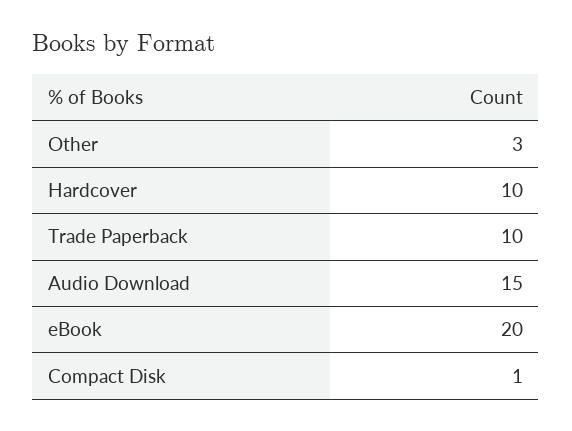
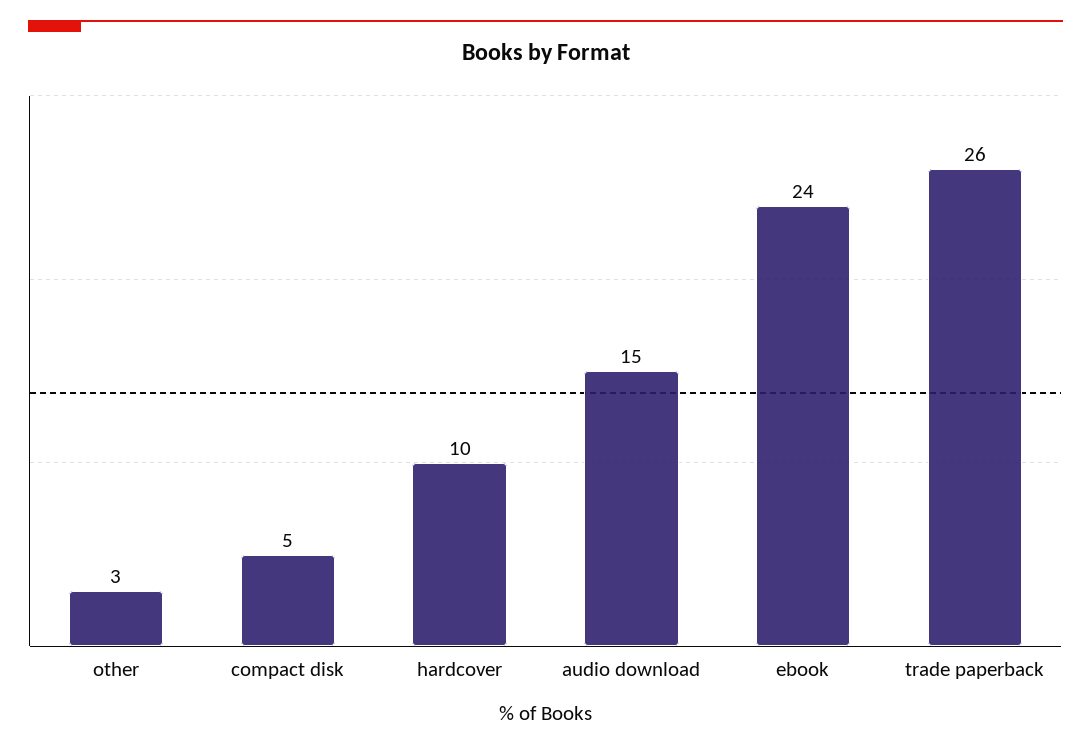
  {
    "Other": 3,
    "Hardcover": 10,
-   "Trade Paperback": 10,
+   "Trade Paperback": 26,
    "Audio Download": 15,
-   "eBook": 20,
+   "eBook": 24,
-   "Compact Disk": 1
+   "Compact Disk": 5
  }

